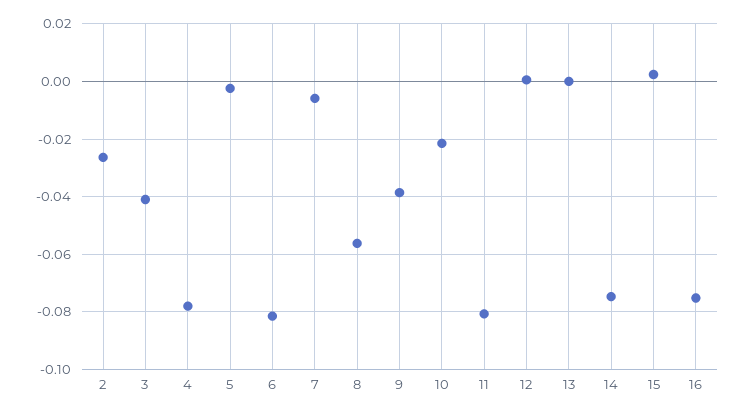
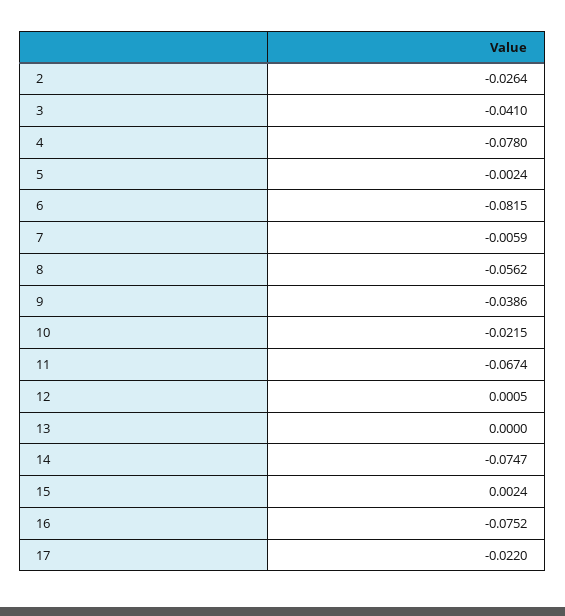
  {
    "2": -0.0264,
    "3": -0.041,
    "4": -0.078,
    "5": -0.0024,
    "6": -0.0815,
    "7": -0.0059,
    "8": -0.0562,
    "9": -0.0386,
    "10": -0.0215,
-   "11": -0.08,
+   "11": -0.0674,
    "12": 0.0005,
    "13": 0,
    "14": -0.0747,
    "15": 0.0024,
-   "16": -0.0752
+   "16": -0.0752,
+   "17": -0.022
  }

